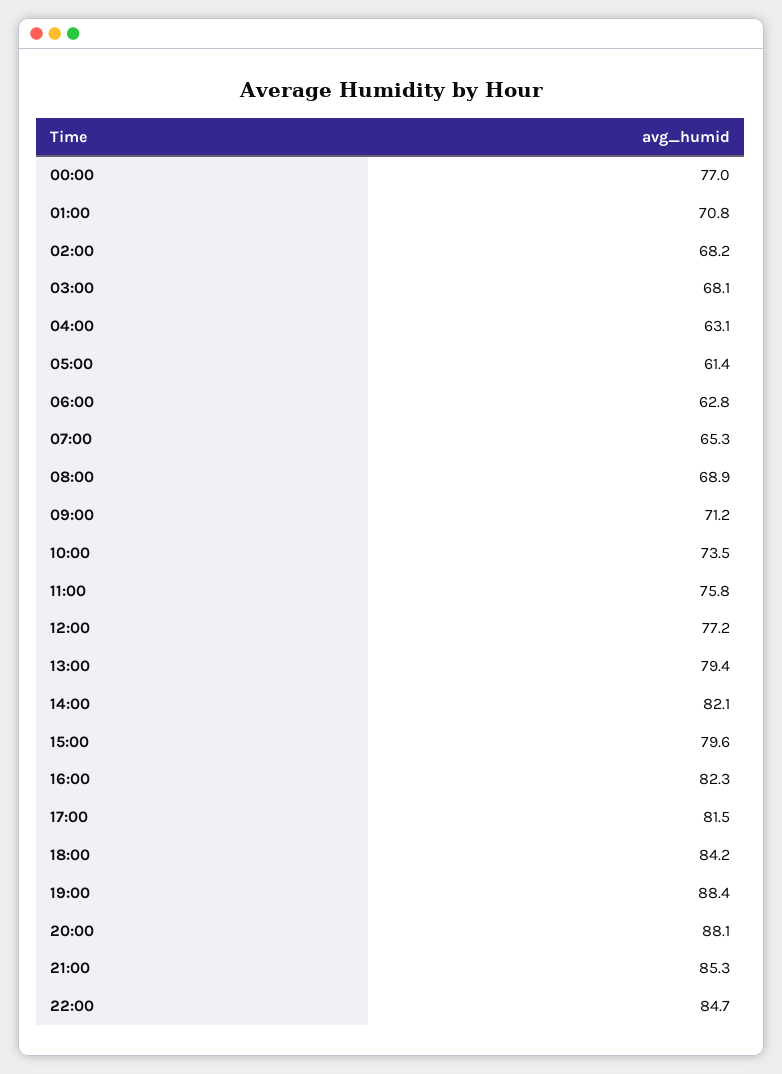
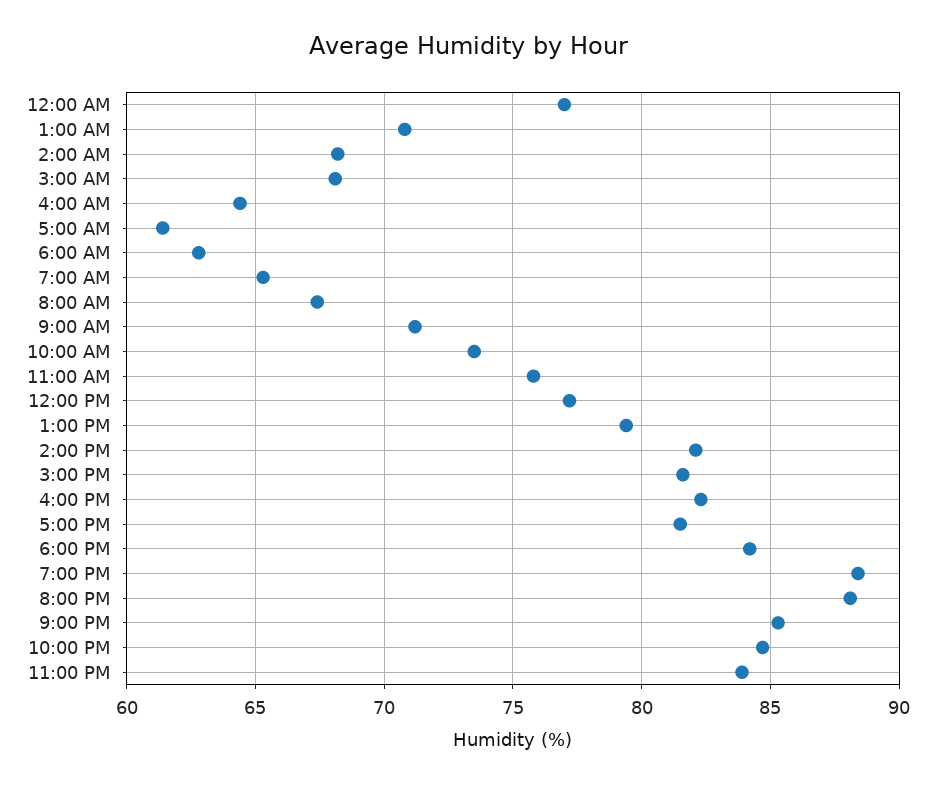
  {
    "00:00": 77,
    "01:00": 70.8,
    "02:00": 68.2,
    "03:00": 68.1,
-   "04:00": 63.1,
+   "04:00": 64.5,
    "05:00": 61.4,
    "06:00": 62.8,
    "07:00": 65.3,
-   "08:00": 68.9,
+   "08:00": 67.5,
    "09:00": 71.2,
    "10:00": 73.5,
    "11:00": 75.8,
    "12:00": 77.2,
    "13:00": 79.4,
    "14:00": 82.1,
-   "15:00": 79.6,
+   "15:00": 81.5,
    "16:00": 82.3,
    "17:00": 81.5,
    "18:00": 84.2,
    "19:00": 88.4,
    "20:00": 88.1,
    "21:00": 85.3,
-   "22:00": 84.7
+   "22:00": 84.7,
+   "11:00 PM": 84
  }

